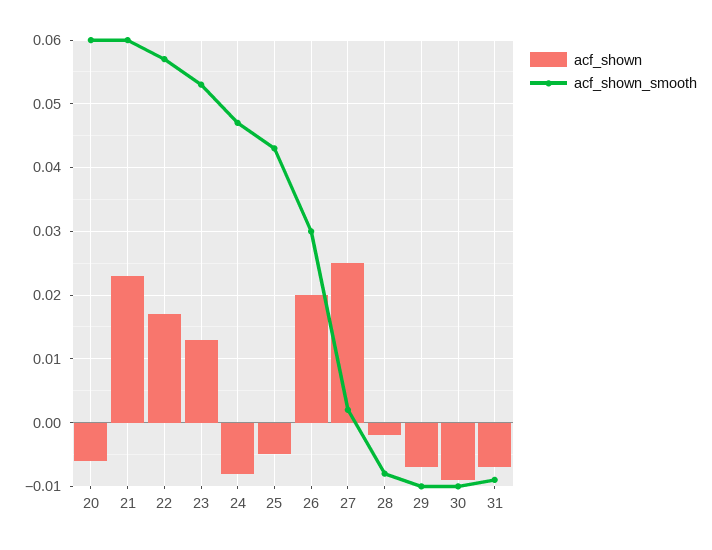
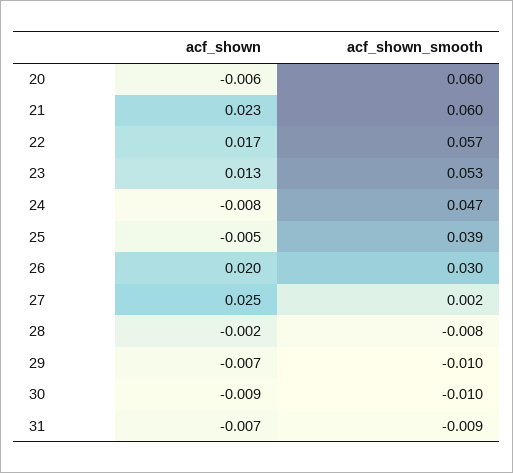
  {
    "acf_shown": {
      "20": -0.006,
      "21": 0.023,
      "22": 0.017,
      "23": 0.013,
      "24": -0.008,
      "25": -0.005,
      "26": 0.02,
      "27": 0.025,
      "28": -0.002,
      "29": -0.007,
      "30": -0.009,
      "31": -0.007
    },
    "acf_shown_smooth": {
      "20": 0.06,
      "21": 0.06,
      "22": 0.057,
      "23": 0.053,
      "24": 0.047,
-     "25": 0.043,
+     "25": 0.039,
      "26": 0.03,
      "27": 0.002,
      "28": -0.008,
      "29": -0.01,
      "30": -0.01,
      "31": -0.009
    }
  }

